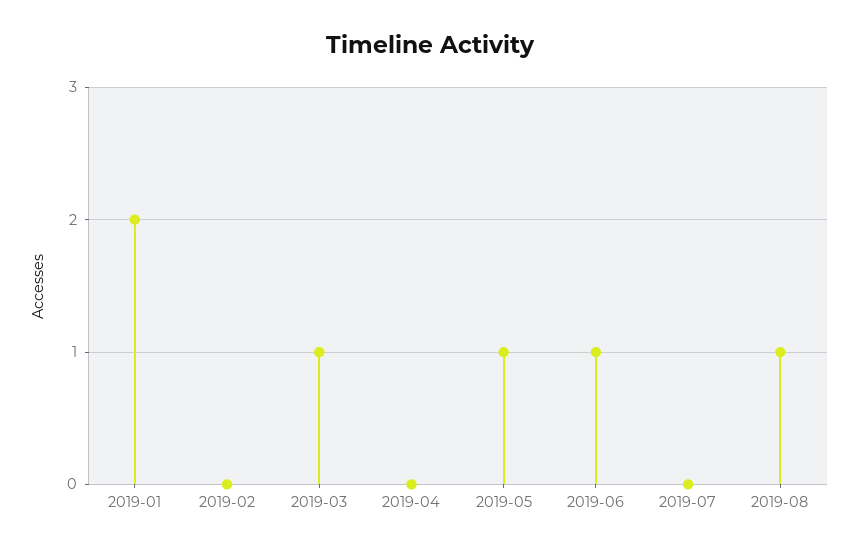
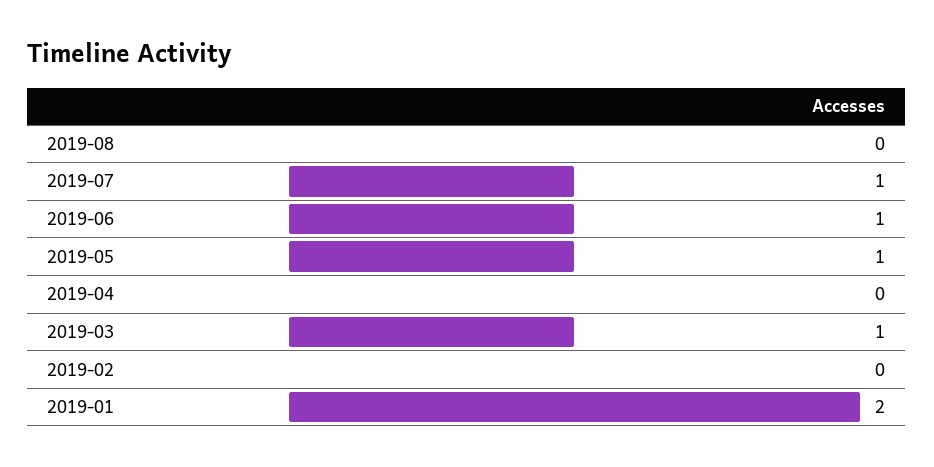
  {
    "2019-01": 2,
    "2019-02": 0,
    "2019-03": 1,
    "2019-04": 0,
    "2019-05": 1,
    "2019-06": 1,
-   "2019-07": 0,
+   "2019-07": 1,
-   "2019-08": 1
+   "2019-08": 0
  }

